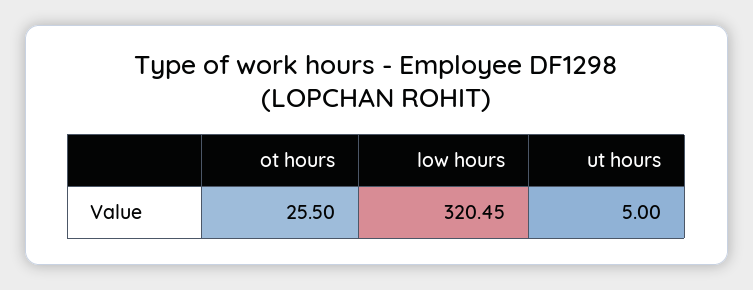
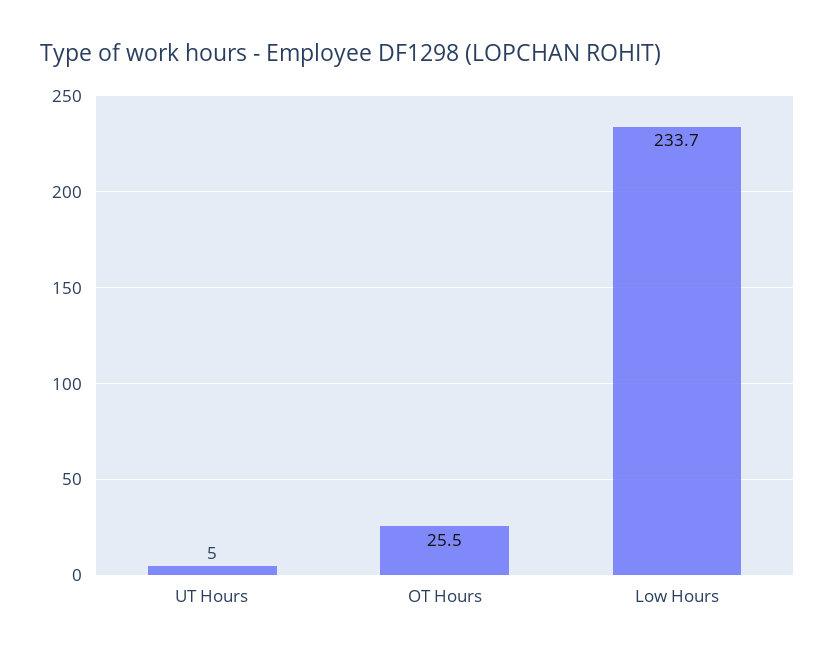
  {
    "ot hours": 25.5,
-   "low hours": 320.45,
+   "low hours": 233.7,
    "ut hours": 5
  }

